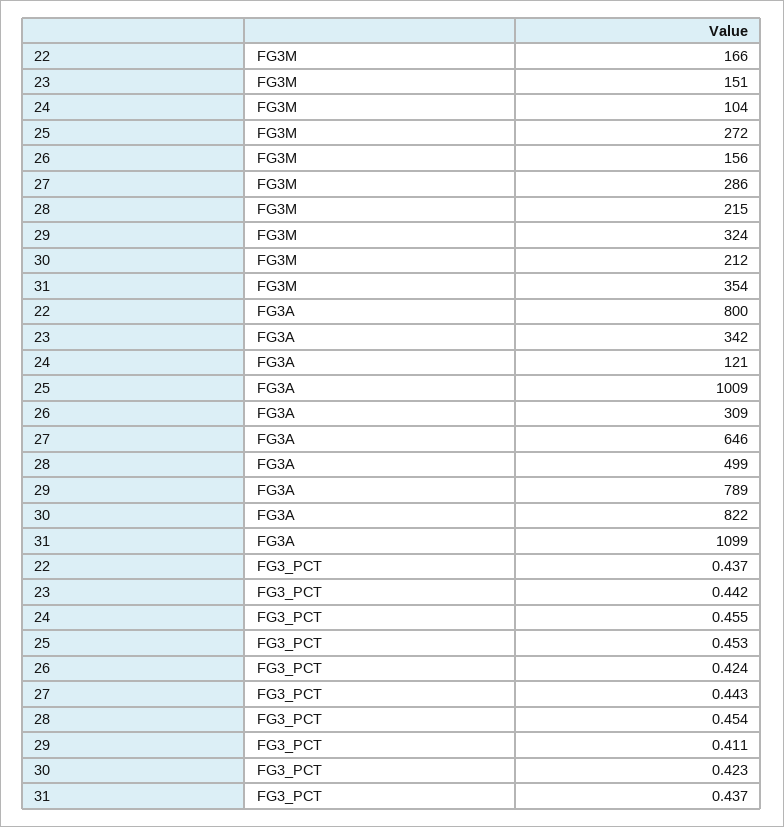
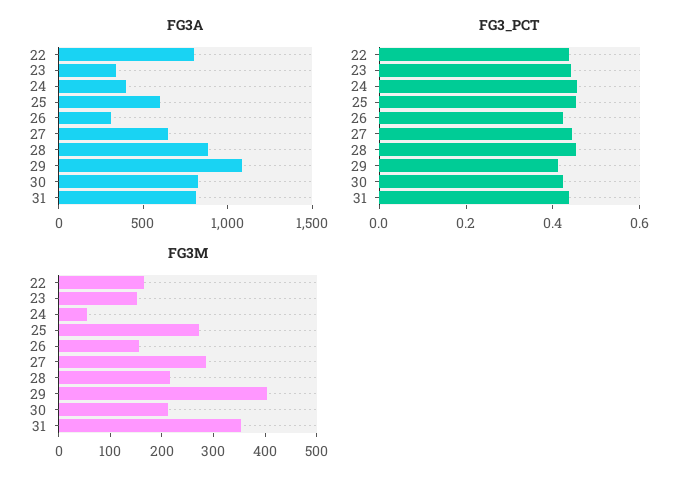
  {
    "FG3M": {
      "22": 166,
      "23": 151,
-     "24": 104,
+     "24": 60,
      "25": 272,
      "26": 156,
      "27": 286,
      "28": 215,
-     "29": 324,
+     "29": 400,
      "30": 212,
      "31": 354
    },
    "FG3A": {
      "22": 800,
      "23": 342,
-     "24": 121,
+     "24": 400,
-     "25": 1009,
+     "25": 600,
      "26": 309,
      "27": 646,
-     "28": 499,
+     "28": 900,
-     "29": 789,
+     "29": 1100,
      "30": 822,
-     "31": 1099
+     "31": 800
    },
    "FG3_PCT": {
      "22": 0.437,
      "23": 0.442,
      "24": 0.455,
      "25": 0.453,
      "26": 0.424,
      "27": 0.443,
      "28": 0.454,
      "29": 0.411,
      "30": 0.423,
      "31": 0.437
    }
  }

